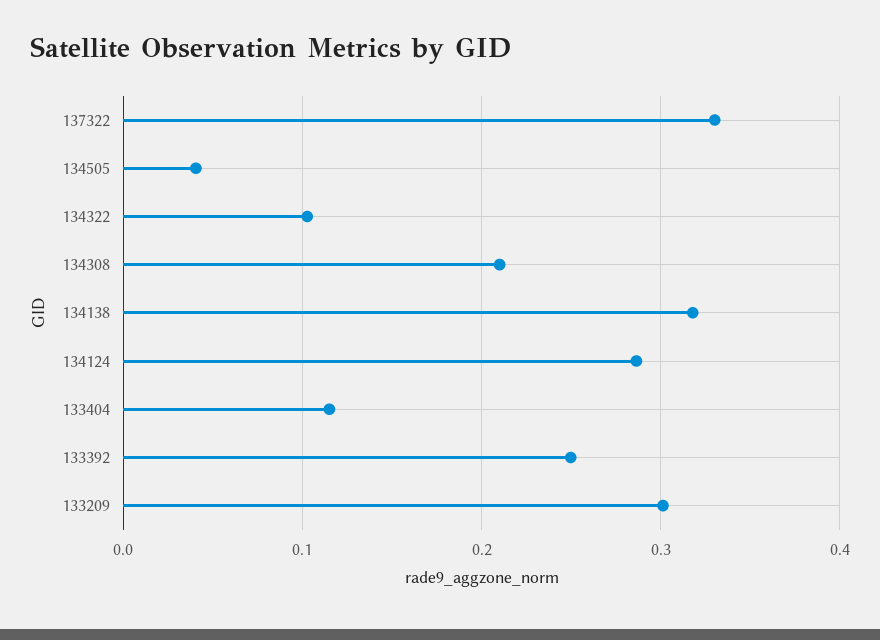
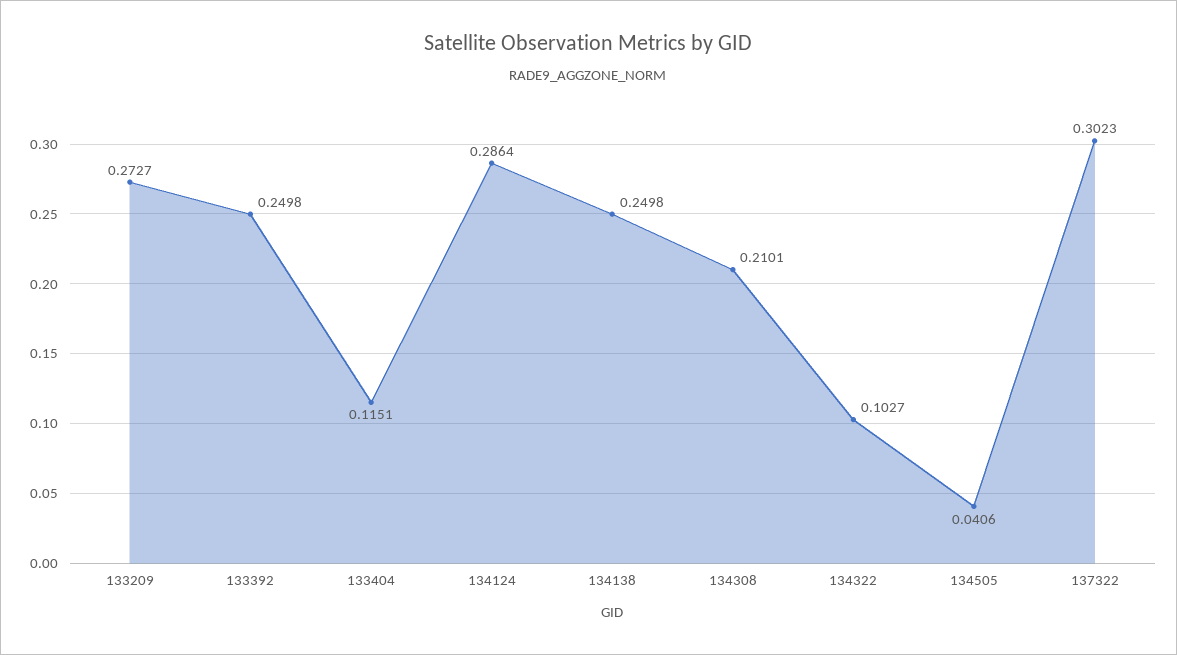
  {
-   "137322": 0.33,
+   "137322": 0.3023,
    "134505": 0.0406,
    "134322": 0.1027,
    "134308": 0.2101,
-   "134138": 0.32,
+   "134138": 0.2498,
    "134124": 0.2864,
    "133404": 0.1151,
    "133392": 0.2498,
-   "133209": 0.3
+   "133209": 0.2727
  }

